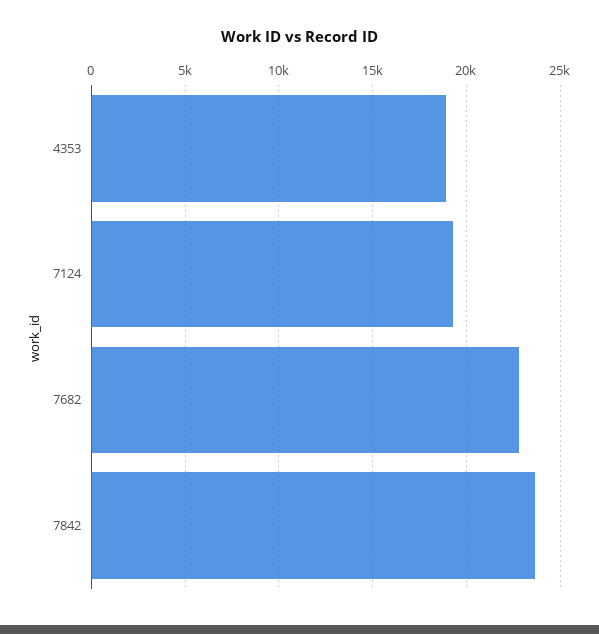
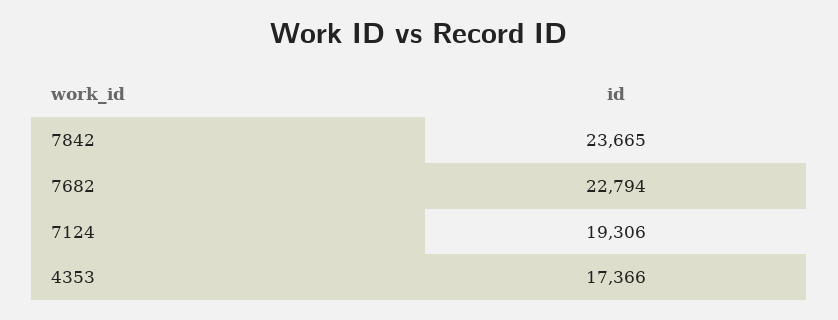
  {
-   "4353": 19000,
+   "4353": 17366,
    "7124": 19306,
    "7682": 22794,
    "7842": 23665
  }

